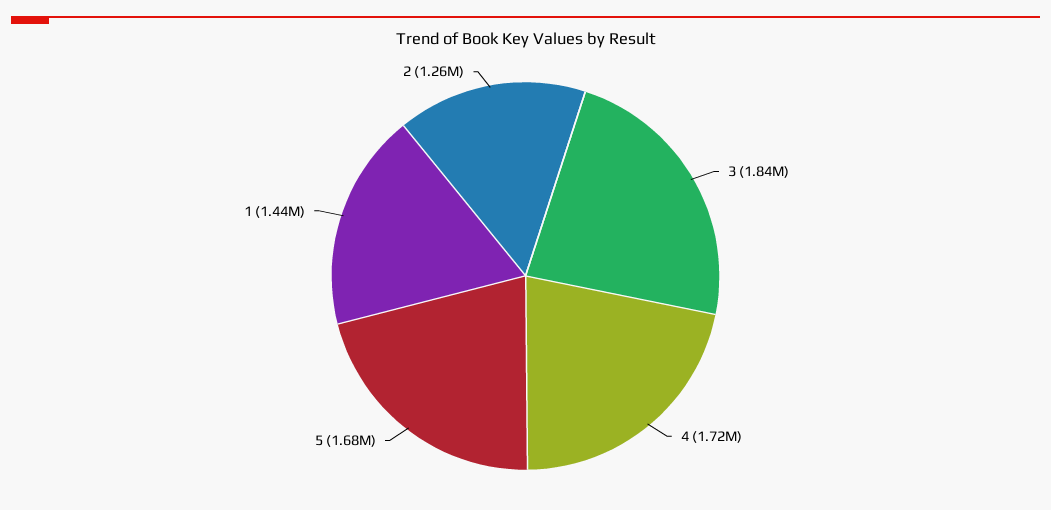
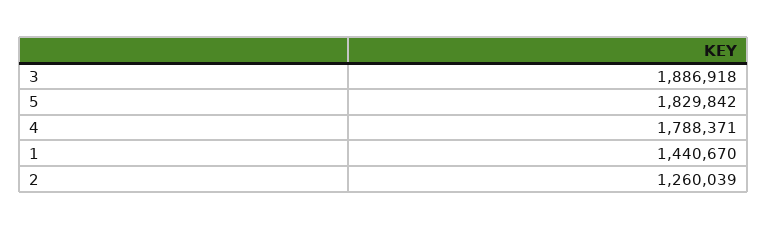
  {
-   "3": 1840000,
+   "3": 1886918,
-   "4": 1720000,
+   "4": 1788371,
-   "5": 1680000,
+   "5": 1829842,
    "1": 1440670,
    "2": 1260039
  }

